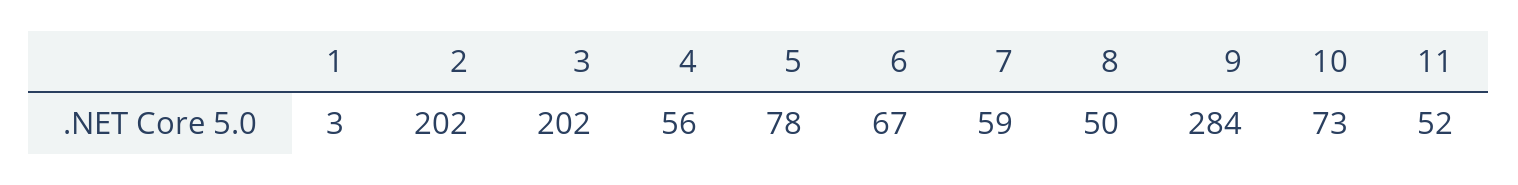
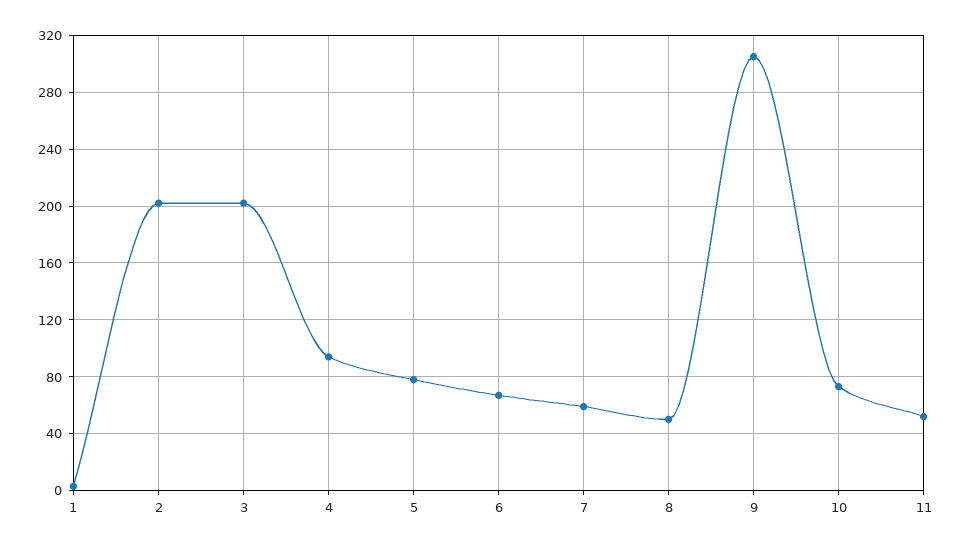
  {
    "1": 3,
    "2": 202,
    "3": 202,
-   "4": 56,
+   "4": 95,
    "5": 78,
    "6": 67,
    "7": 59,
    "8": 50,
-   "9": 284,
+   "9": 305,
    "10": 73,
    "11": 52
  }

